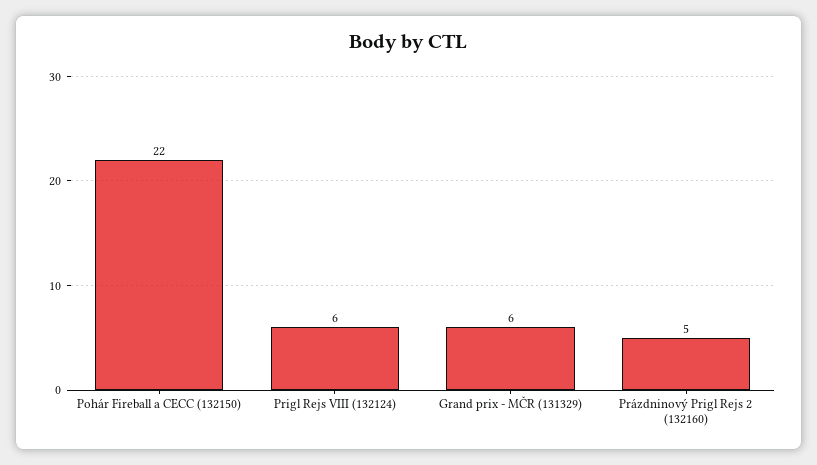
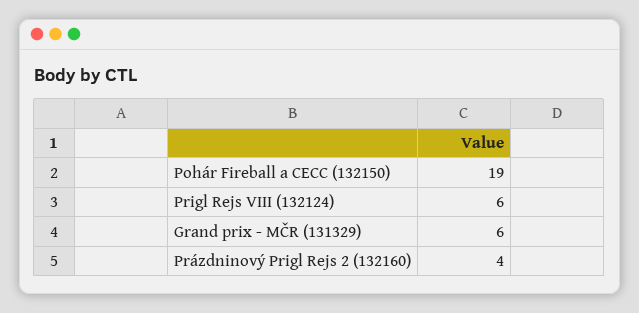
  {
-   "Pohár Fireball a CECC (132150)": 22,
+   "Pohár Fireball a CECC (132150)": 19,
    "Prigl Rejs VIII (132124)": 6,
    "Grand prix - MČR (131329)": 6,
-   "Prázdninový Prigl Rejs 2 (132160)": 5
+   "Prázdninový Prigl Rejs 2 (132160)": 4
  }

